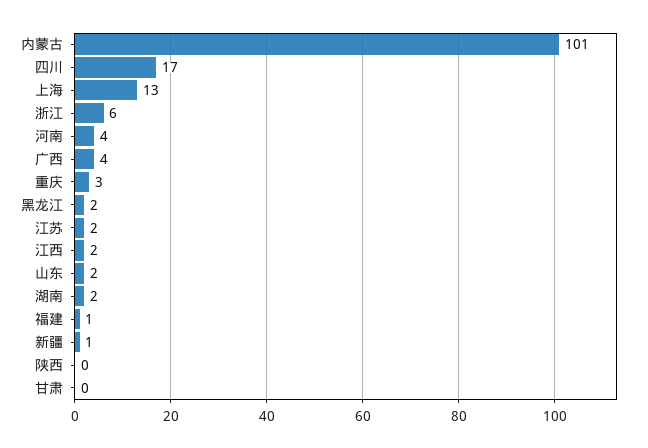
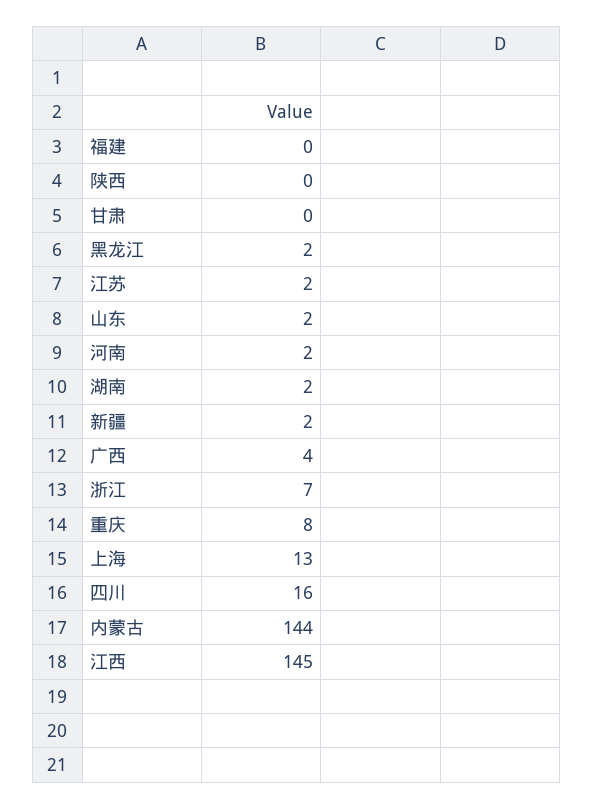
  {
-   "内蒙古": 101,
+   "内蒙古": 144,
-   "四川": 17,
+   "四川": 16,
    "上海": 13,
-   "浙江": 6,
+   "浙江": 7,
-   "河南": 4,
+   "河南": 2,
    "广西": 4,
-   "重庆": 3,
+   "重庆": 8,
    "黑龙江": 2,
    "江苏": 2,
-   "江西": 2,
+   "江西": 145,
    "山东": 2,
    "湖南": 2,
-   "福建": 1,
+   "福建": 0,
-   "新疆": 1,
+   "新疆": 2,
    "陕西": 0,
    "甘肃": 0
  }

